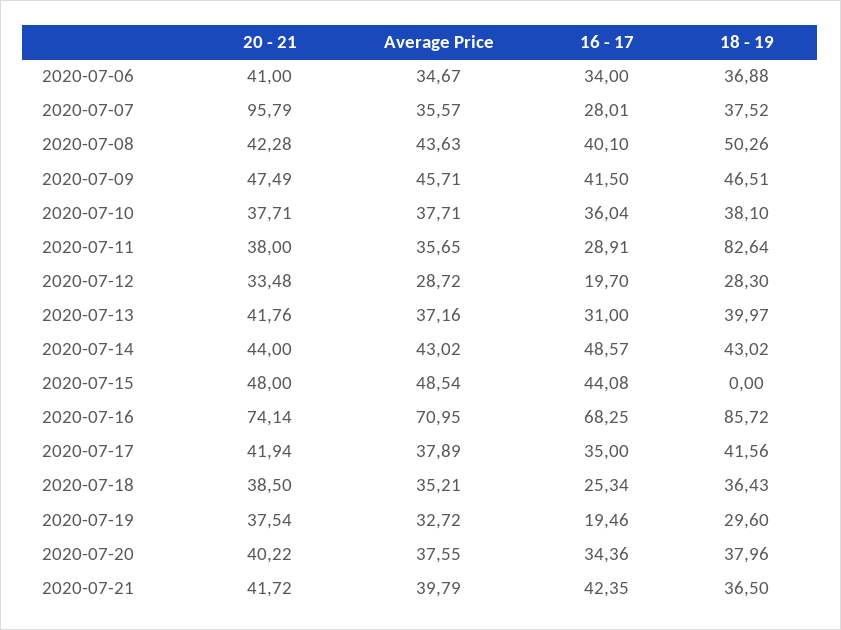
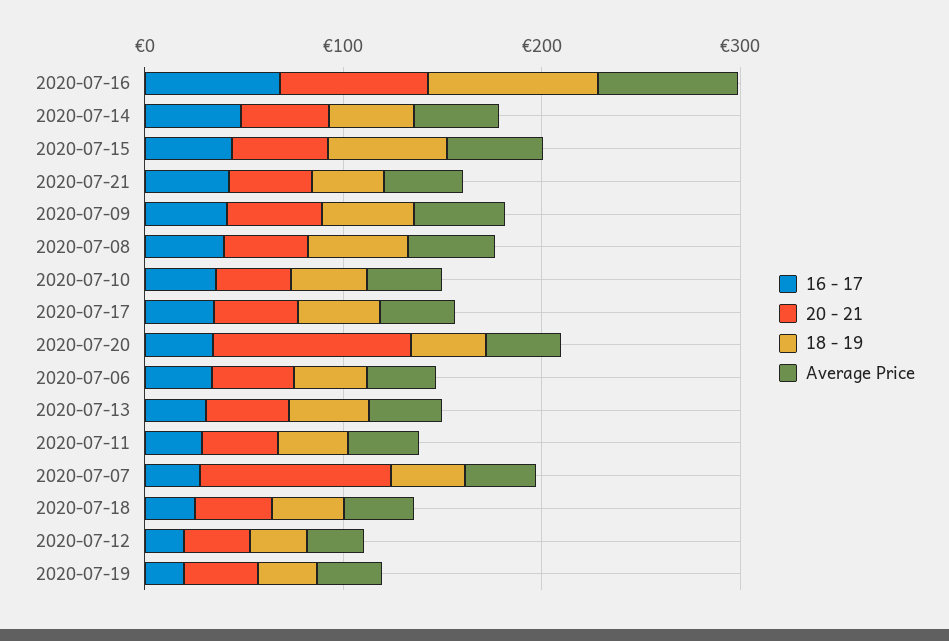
  {
    "20 - 21": {
      "2020-07-06": 41,
      "2020-07-07": 95.79,
      "2020-07-08": 42.28,
      "2020-07-09": 47.49,
      "2020-07-10": 37.71,
      "2020-07-11": 38,
      "2020-07-12": 33.48,
      "2020-07-13": 41.76,
      "2020-07-14": 44,
      "2020-07-15": 48,
      "2020-07-16": 74.14,
      "2020-07-17": 41.94,
      "2020-07-18": 38.5,
      "2020-07-19": 37.54,
-     "2020-07-20": 40.22,
+     "2020-07-20": 100,
      "2020-07-21": 41.72
    },
    "Average Price": {
      "2020-07-06": 34.67,
      "2020-07-07": 35.57,
      "2020-07-08": 43.63,
      "2020-07-09": 45.71,
      "2020-07-10": 37.71,
      "2020-07-11": 35.65,
      "2020-07-12": 28.72,
      "2020-07-13": 37.16,
      "2020-07-14": 43.02,
      "2020-07-15": 48.54,
      "2020-07-16": 70.95,
      "2020-07-17": 37.89,
      "2020-07-18": 35.21,
      "2020-07-19": 32.72,
      "2020-07-20": 37.55,
      "2020-07-21": 39.79
    },
    "16 - 17": {
      "2020-07-06": 34,
      "2020-07-07": 28.01,
      "2020-07-08": 40.1,
      "2020-07-09": 41.5,
      "2020-07-10": 36.04,
      "2020-07-11": 28.91,
      "2020-07-12": 19.7,
      "2020-07-13": 31,
      "2020-07-14": 48.57,
      "2020-07-15": 44.08,
      "2020-07-16": 68.25,
      "2020-07-17": 35,
      "2020-07-18": 25.34,
      "2020-07-19": 19.46,
      "2020-07-20": 34.36,
      "2020-07-21": 42.35
    },
    "18 - 19": {
      "2020-07-06": 36.88,
      "2020-07-07": 37.52,
      "2020-07-08": 50.26,
      "2020-07-09": 46.51,
      "2020-07-10": 38.1,
-     "2020-07-11": 82.64,
+     "2020-07-11": 40,
      "2020-07-12": 28.3,
      "2020-07-13": 39.97,
      "2020-07-14": 43.02,
-     "2020-07-15": 0,
+     "2020-07-15": 60,
      "2020-07-16": 85.72,
      "2020-07-17": 41.56,
      "2020-07-18": 36.43,
      "2020-07-19": 29.6,
      "2020-07-20": 37.96,
      "2020-07-21": 36.5
    }
  }

